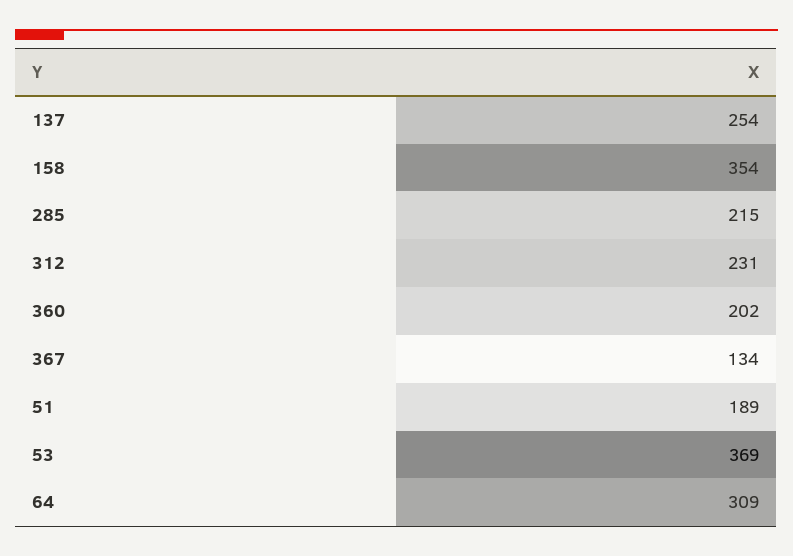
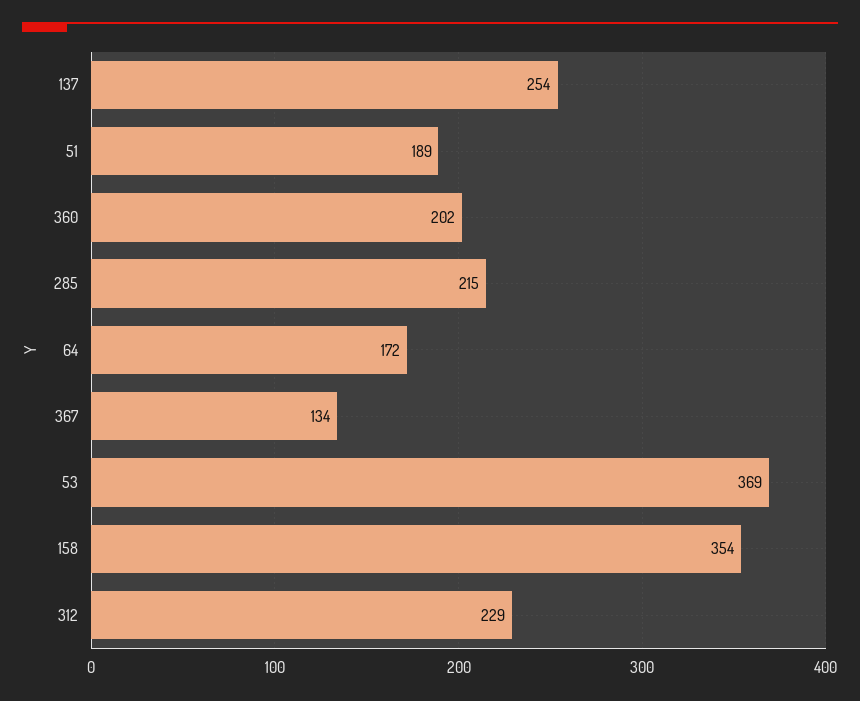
  {
    "137": 254,
    "158": 354,
    "285": 215,
-   "312": 231,
+   "312": 229,
    "360": 202,
    "367": 134,
    "51": 189,
    "53": 369,
-   "64": 309
+   "64": 172
  }

